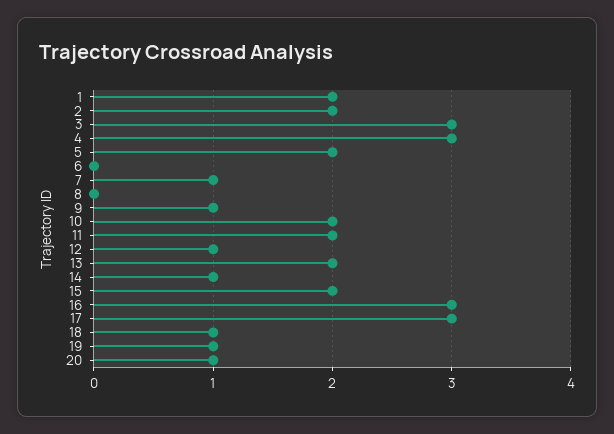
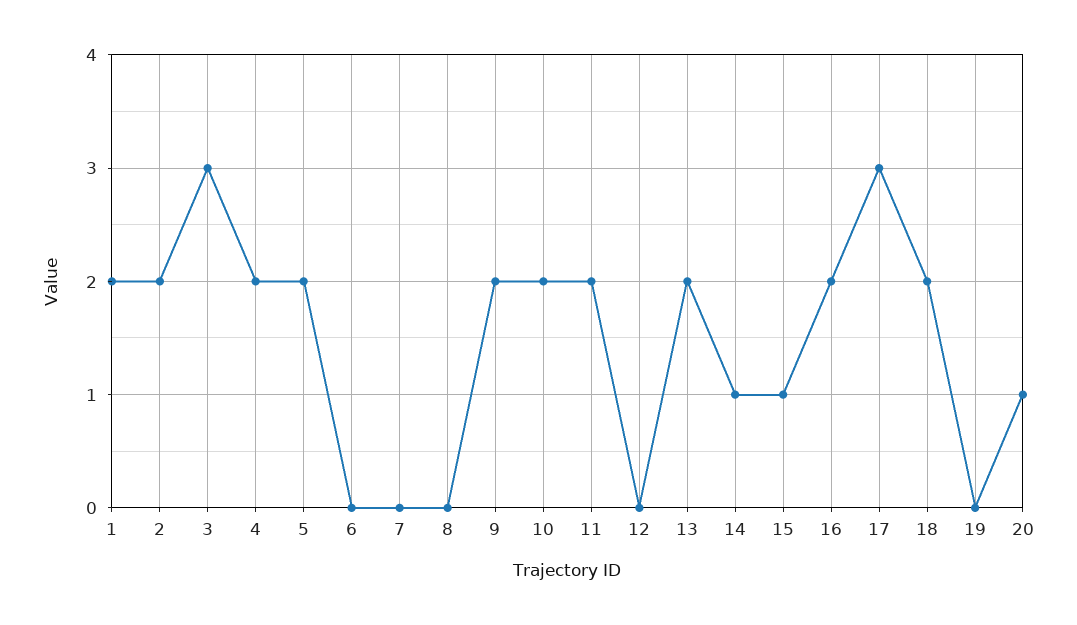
  {
    "1": 2,
    "2": 2,
    "3": 3,
-   "4": 3,
+   "4": 2,
    "5": 2,
    "6": 0,
-   "7": 1,
+   "7": 0,
    "8": 0,
-   "9": 1,
+   "9": 2,
    "10": 2,
    "11": 2,
-   "12": 1,
+   "12": 0,
    "13": 2,
    "14": 1,
-   "15": 2,
+   "15": 1,
-   "16": 3,
+   "16": 2,
    "17": 3,
-   "18": 1,
+   "18": 2,
-   "19": 1,
+   "19": 0,
    "20": 1
  }

